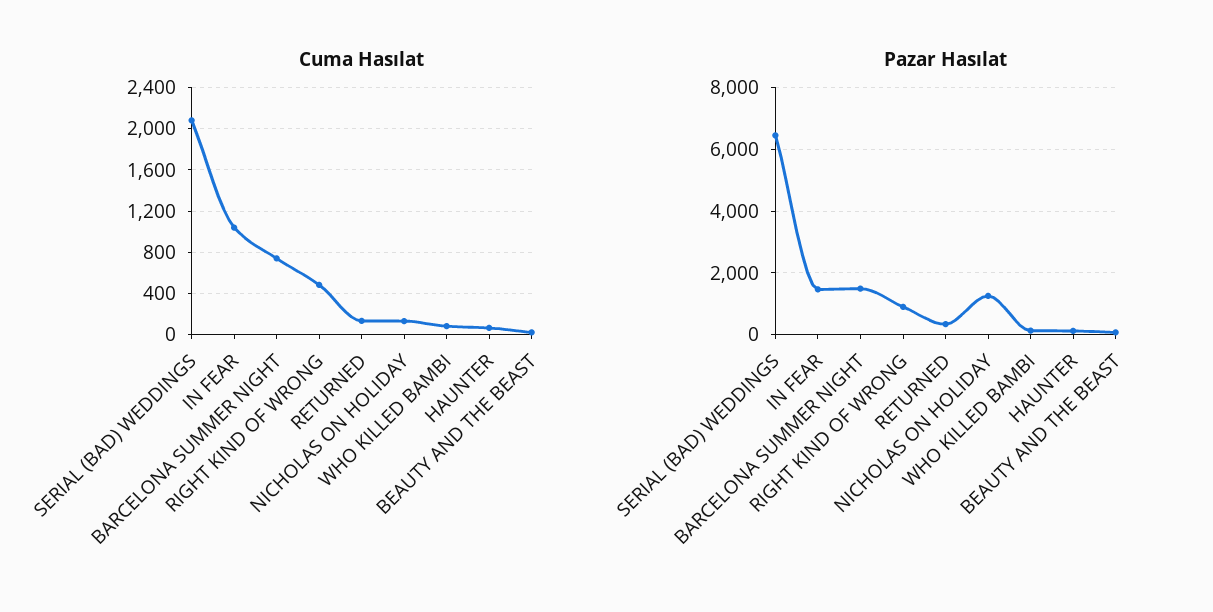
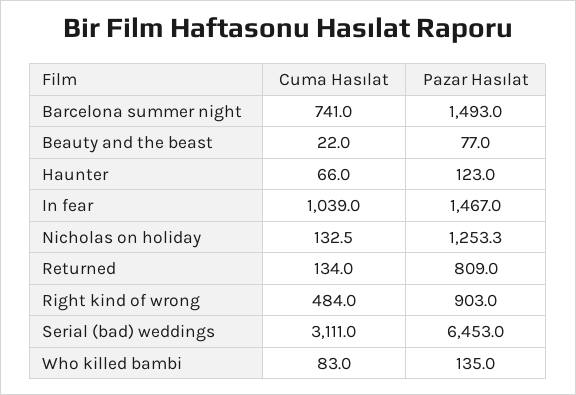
  {
    "Cuma Hasılat": {
-     "SERIAL (BAD) WEDDINGS": 2100,
+     "SERIAL (BAD) WEDDINGS": 3111,
      "IN FEAR": 1039,
      "BARCELONA SUMMER NIGHT": 741,
      "RIGHT KIND OF WRONG": 484,
      "RETURNED": 134,
      "NICHOLAS ON HOLIDAY": 132.5,
      "WHO KILLED BAMBI": 83,
      "HAUNTER": 66,
      "BEAUTY AND THE BEAST": 22
    },
    "Pazar Hasılat": {
      "SERIAL (BAD) WEDDINGS": 6453,
      "IN FEAR": 1467,
      "BARCELONA SUMMER NIGHT": 1493,
      "RIGHT KIND OF WRONG": 903,
-     "RETURNED": 400,
+     "RETURNED": 809,
      "NICHOLAS ON HOLIDAY": 1253.3,
      "WHO KILLED BAMBI": 135,
      "HAUNTER": 123,
      "BEAUTY AND THE BEAST": 77
    }
  }

